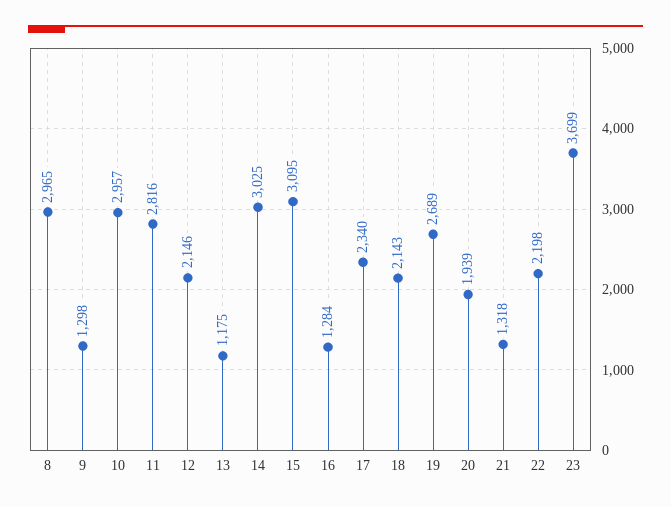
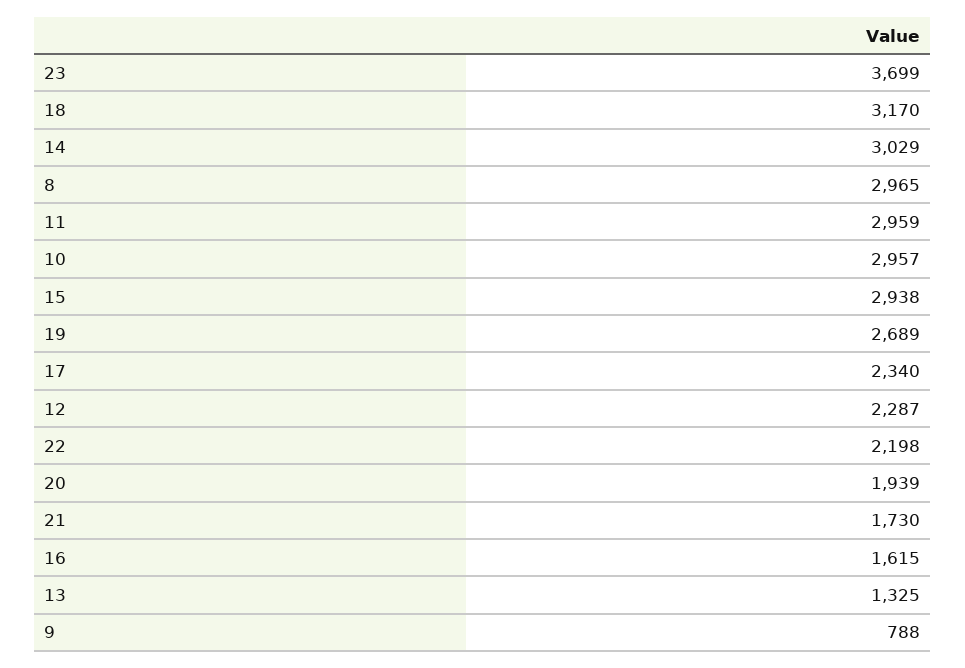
  {
    "8": 2965,
-   "9": 1298,
+   "9": 788,
    "10": 2957,
-   "11": 2816,
+   "11": 2959,
-   "12": 2146,
+   "12": 2287,
-   "13": 1175,
+   "13": 1325,
-   "14": 3025,
+   "14": 3029,
-   "15": 3095,
+   "15": 2938,
-   "16": 1284,
+   "16": 1615,
    "17": 2340,
-   "18": 2143,
+   "18": 3170,
    "19": 2689,
    "20": 1939,
-   "21": 1318,
+   "21": 1730,
    "22": 2198,
    "23": 3699
  }

